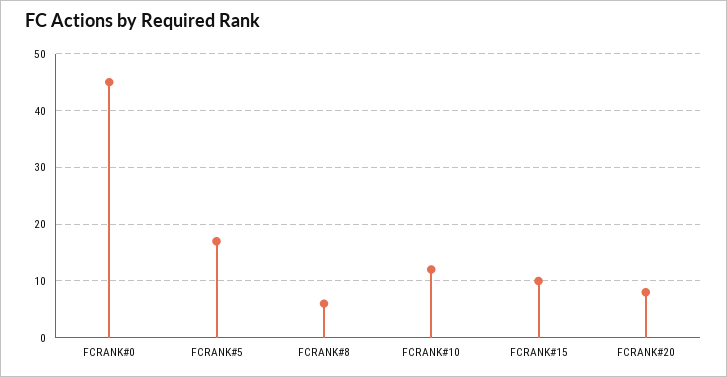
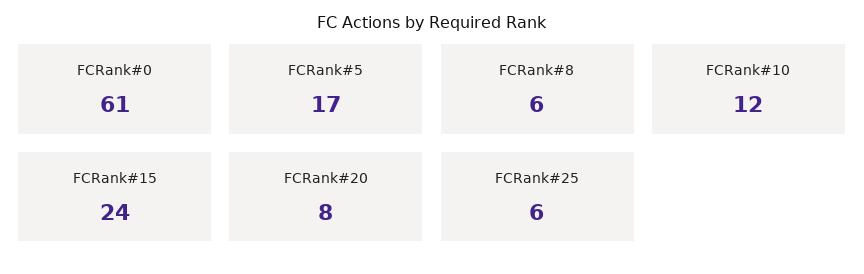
  {
-   "FCRANK#0": 45,
+   "FCRANK#0": 61,
    "FCRANK#5": 17,
    "FCRANK#8": 6,
    "FCRANK#10": 12,
-   "FCRANK#15": 10,
+   "FCRANK#15": 24,
-   "FCRANK#20": 8
+   "FCRANK#20": 8,
+   "FCRank#25": 6
  }

